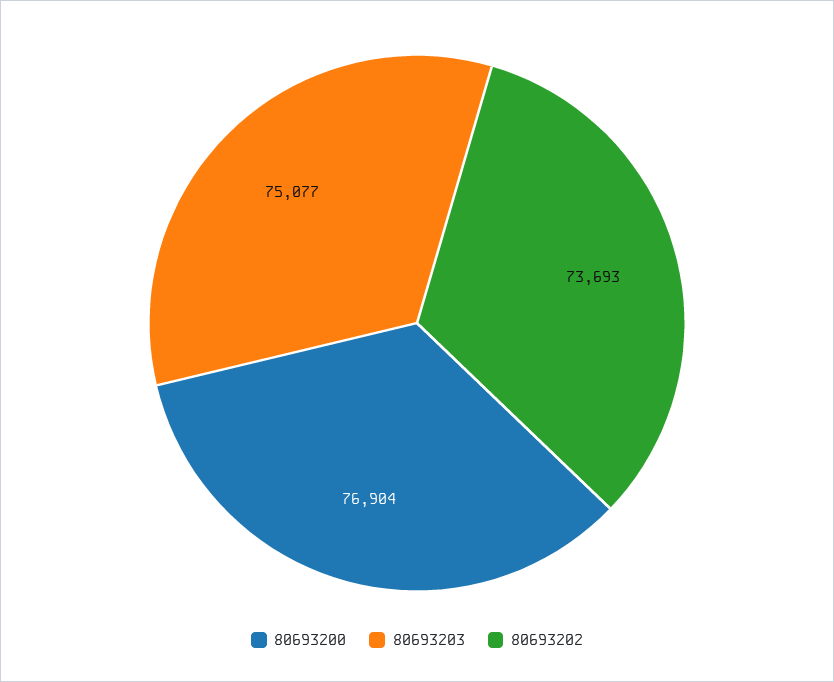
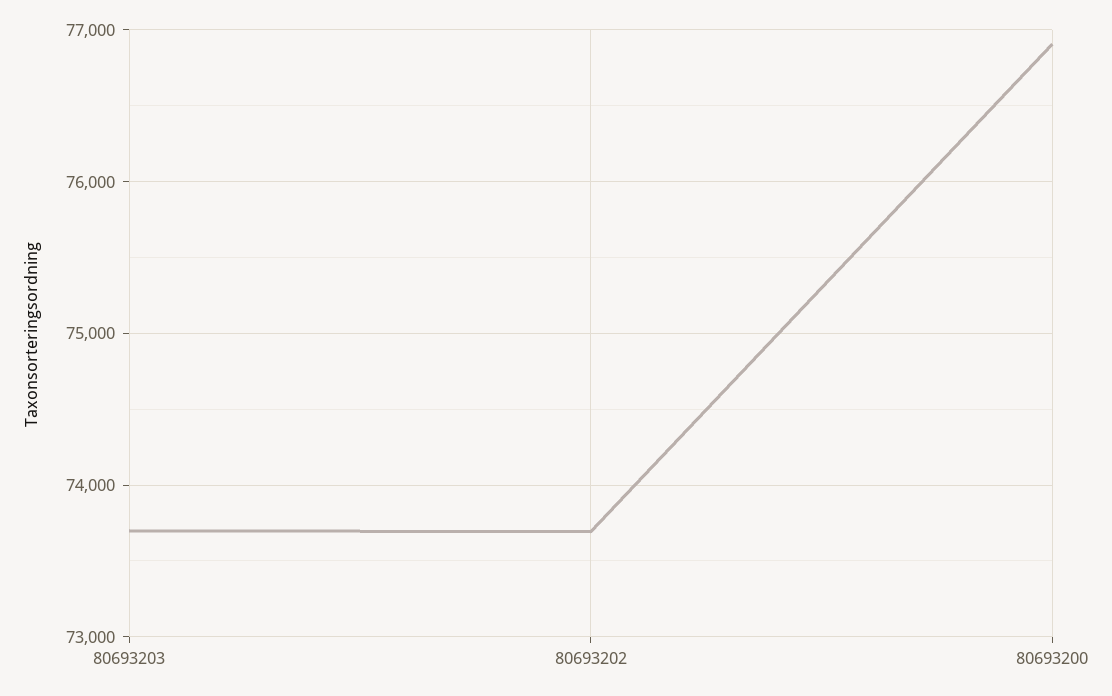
  {
    "80693200": 76904,
-   "80693203": 75077,
+   "80693203": 73700,
    "80693202": 73693
  }

